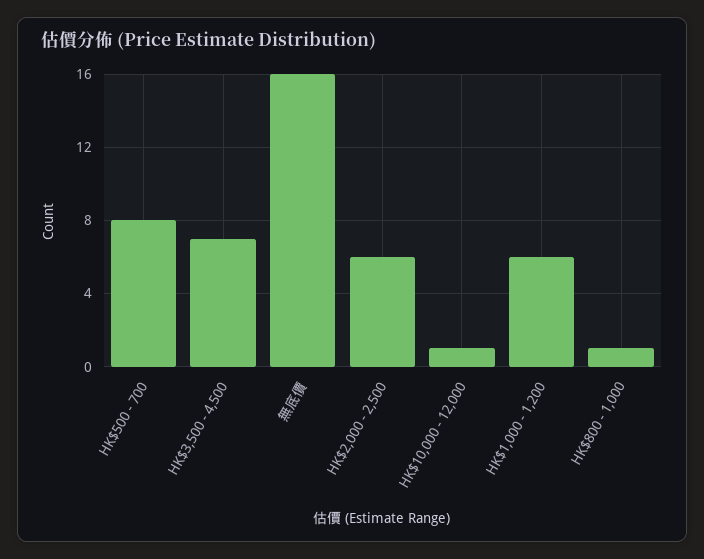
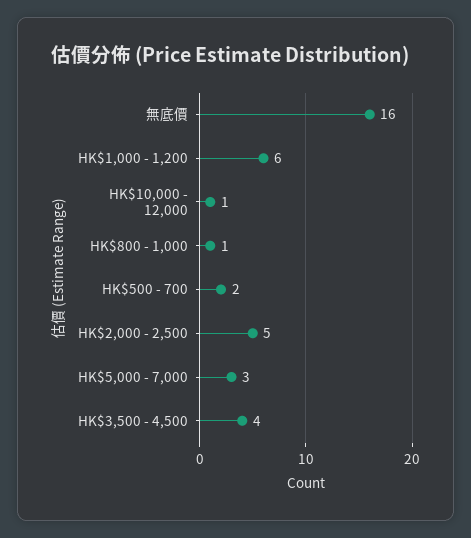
  {
-   "HK$500 - 700": 8,
+   "HK$500 - 700": 2,
-   "HK$3,500 - 4,500": 7,
+   "HK$3,500 - 4,500": 4,
    "無底價": 16,
-   "HK$2,000 - 2,500": 6,
+   "HK$2,000 - 2,500": 5,
    "HK$10,000 - 12,000": 1,
    "HK$1,000 - 1,200": 6,
-   "HK$800 - 1,000": 1
+   "HK$800 - 1,000": 1,
+   "HK$5,000 - 7,000": 3
  }

